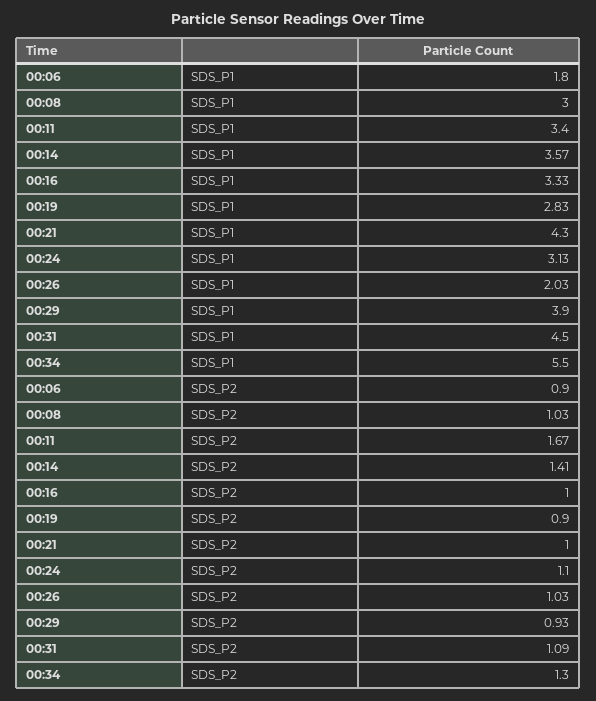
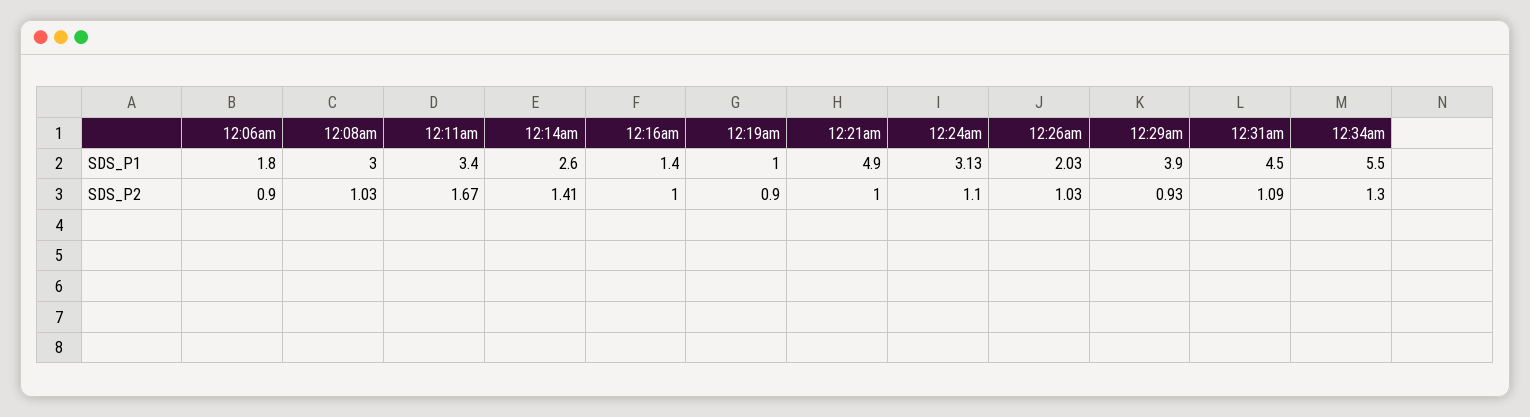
  {
    "00:06": {
      "SDS_P1": 1.8,
      "SDS_P2": 0.9
    },
    "00:08": {
      "SDS_P1": 3,
      "SDS_P2": 1.03
    },
    "00:11": {
      "SDS_P1": 3.4,
      "SDS_P2": 1.67
    },
    "00:14": {
-     "SDS_P1": 3.57,
+     "SDS_P1": 2.6,
      "SDS_P2": 1.41
    },
    "00:16": {
-     "SDS_P1": 3.33,
+     "SDS_P1": 1.4,
      "SDS_P2": 1
    },
    "00:19": {
-     "SDS_P1": 2.83,
+     "SDS_P1": 1,
      "SDS_P2": 0.9
    },
    "00:21": {
-     "SDS_P1": 4.3,
+     "SDS_P1": 4.9,
      "SDS_P2": 1
    },
    "00:24": {
      "SDS_P1": 3.13,
      "SDS_P2": 1.1
    },
    "00:26": {
      "SDS_P1": 2.03,
      "SDS_P2": 1.03
    },
    "00:29": {
      "SDS_P1": 3.9,
      "SDS_P2": 0.93
    },
    "00:31": {
      "SDS_P1": 4.5,
      "SDS_P2": 1.09
    },
    "00:34": {
      "SDS_P1": 5.5,
      "SDS_P2": 1.3
    }
  }

